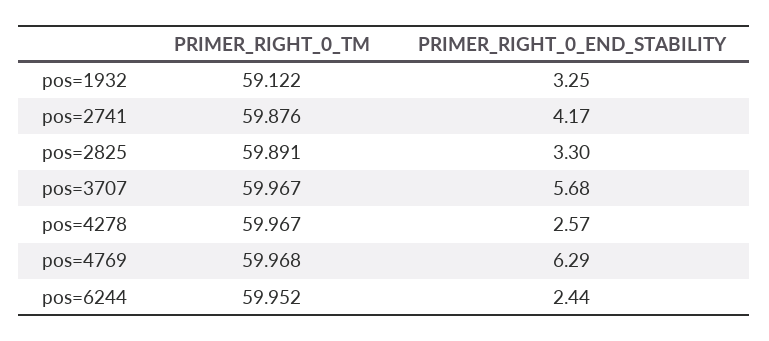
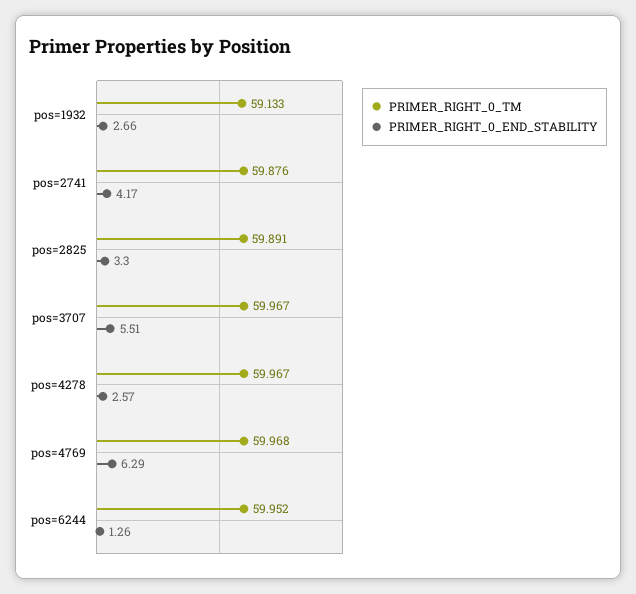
  {
    "PRIMER_RIGHT_0_TM": {
-     "pos=1932": 59.122,
+     "pos=1932": 59.133,
      "pos=2741": 59.876,
      "pos=2825": 59.891,
      "pos=3707": 59.967,
      "pos=4278": 59.967,
      "pos=4769": 59.968,
      "pos=6244": 59.952
    },
    "PRIMER_RIGHT_0_END_STABILITY": {
-     "pos=1932": 3.25,
+     "pos=1932": 2.66,
      "pos=2741": 4.17,
      "pos=2825": 3.3,
-     "pos=3707": 5.68,
+     "pos=3707": 5.51,
      "pos=4278": 2.57,
      "pos=4769": 6.29,
-     "pos=6244": 2.44
+     "pos=6244": 1.26
    }
  }

